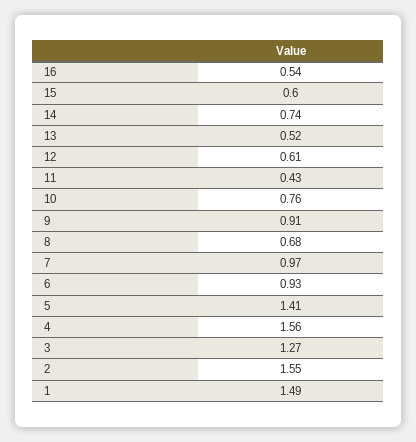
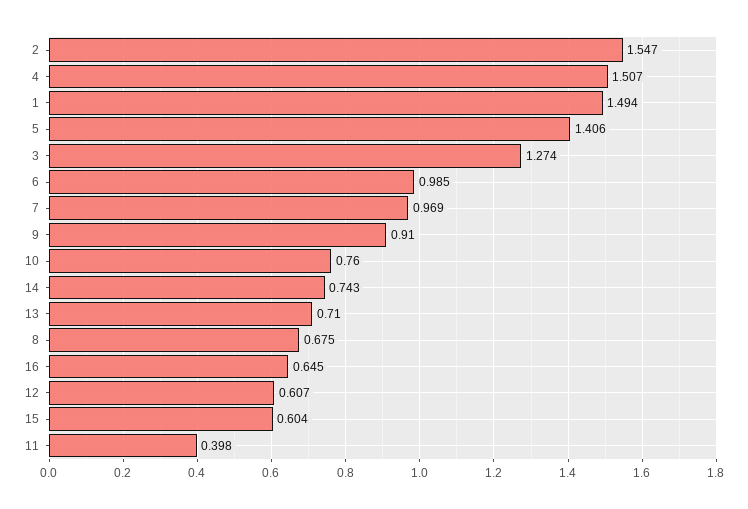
  {
-   "16": 0.54,
+   "16": 0.645,
    "15": 0.604,
    "14": 0.743,
-   "13": 0.52,
+   "13": 0.71,
    "12": 0.607,
-   "11": 0.43,
+   "11": 0.398,
    "10": 0.76,
    "9": 0.91,
    "8": 0.675,
    "7": 0.969,
-   "6": 0.93,
+   "6": 0.985,
    "5": 1.406,
-   "4": 1.56,
+   "4": 1.507,
    "3": 1.274,
    "2": 1.547,
    "1": 1.494
  }

